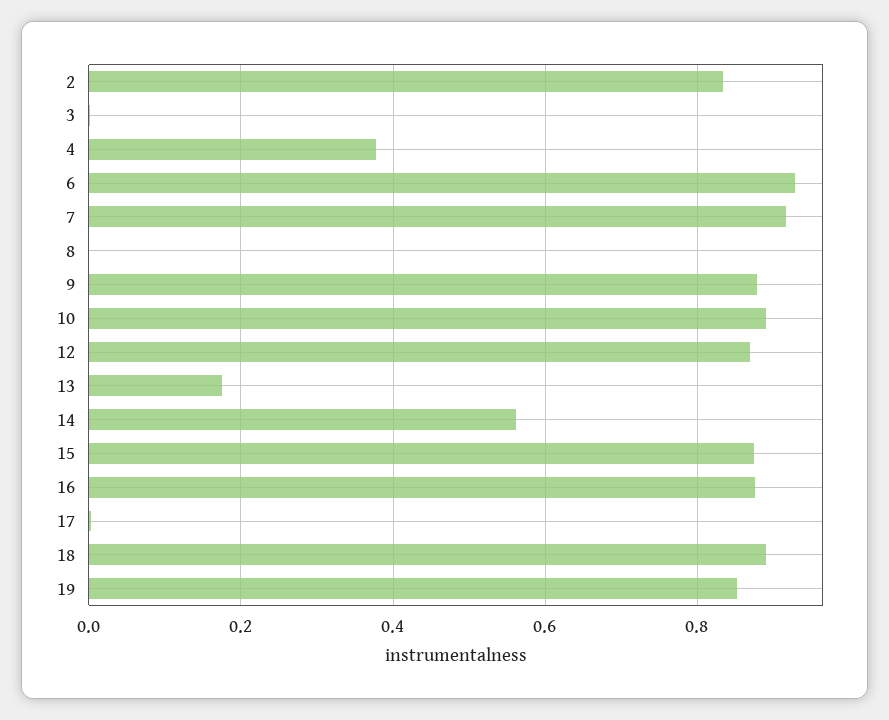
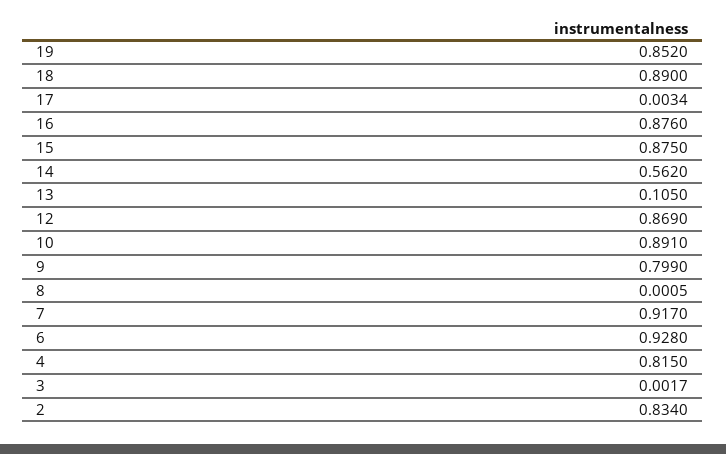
  {
    "2": 0.834,
    "3": 0.0017,
-   "4": 0.38,
+   "4": 0.815,
    "6": 0.928,
    "7": 0.917,
    "8": 0.0005,
-   "9": 0.88,
+   "9": 0.799,
    "10": 0.891,
    "12": 0.869,
-   "13": 0.18,
+   "13": 0.105,
    "14": 0.562,
    "15": 0.875,
    "16": 0.876,
    "17": 0.0034,
    "18": 0.89,
    "19": 0.852
  }

